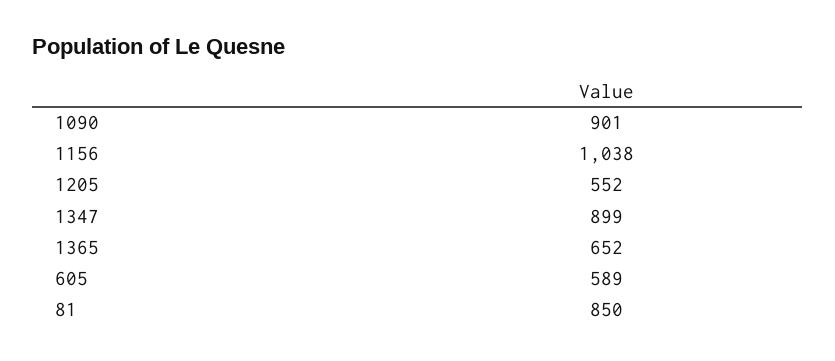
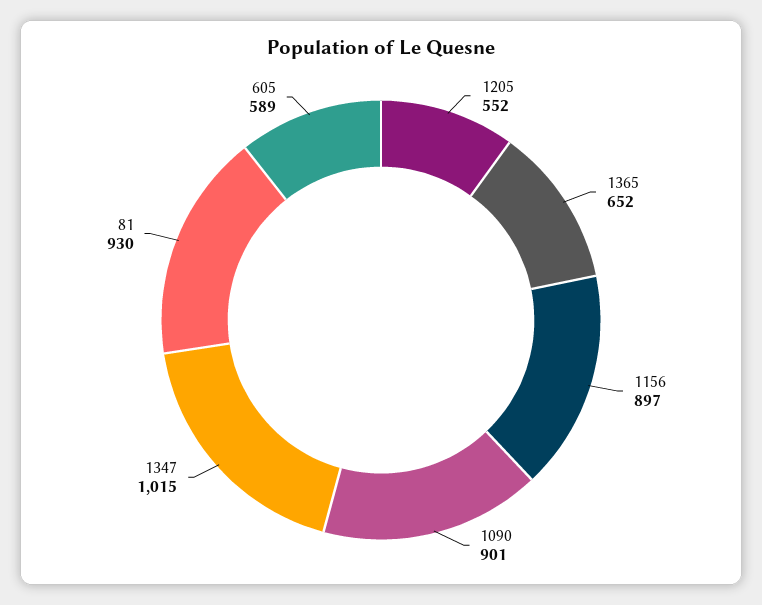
  {
    "1090": 901,
-   "1156": 1038,
+   "1156": 897,
    "1205": 552,
-   "1347": 899,
+   "1347": 1015,
    "1365": 652,
    "605": 589,
-   "81": 850
+   "81": 930
  }

